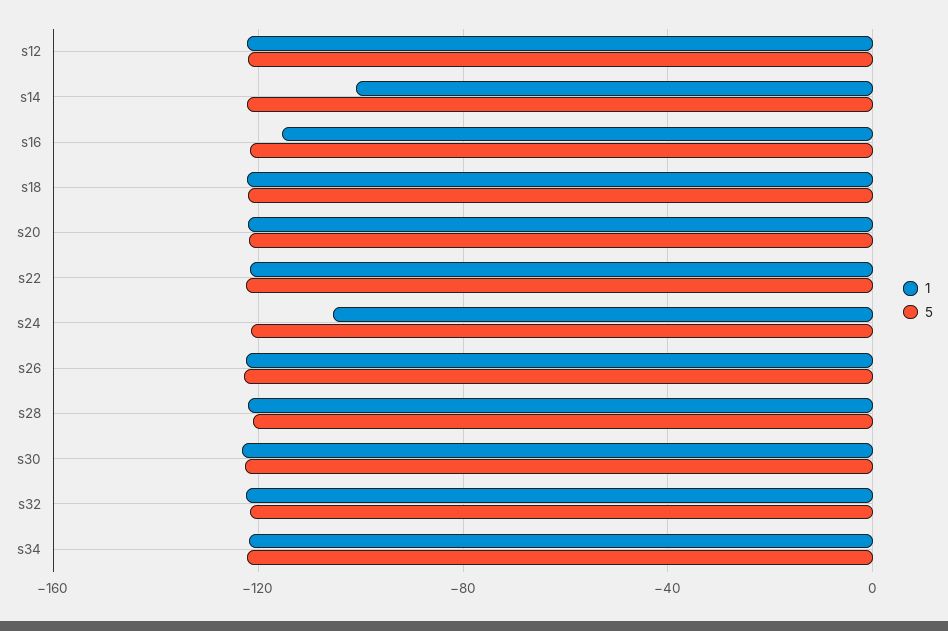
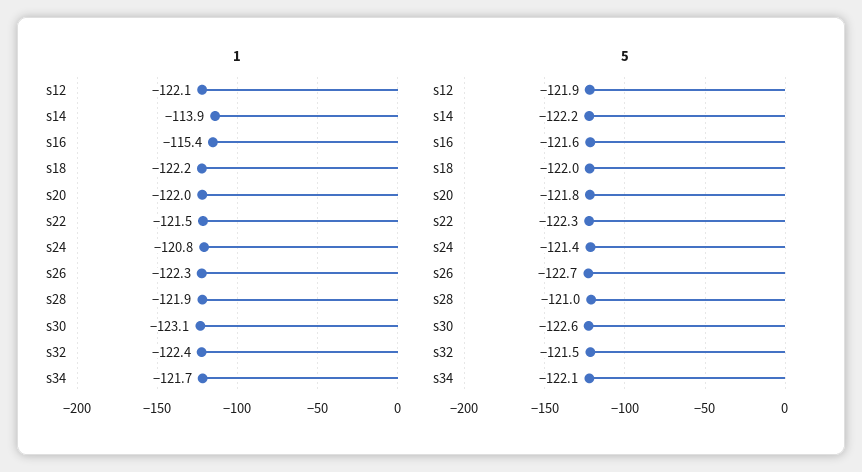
  {
    "1": {
      "s12": -122.1,
-     "s14": -100,
+     "s14": -113.9,
      "s16": -115.4,
      "s18": -122.2,
      "s20": -122,
      "s22": -121.5,
-     "s24": -105,
+     "s24": -120.8,
      "s26": -122.3,
      "s28": -121.9,
      "s30": -123.1,
      "s32": -122.4,
      "s34": -121.7
    },
    "5": {
      "s12": -121.9,
      "s14": -122.2,
      "s16": -121.6,
      "s18": -122,
      "s20": -121.8,
      "s22": -122.3,
      "s24": -121.4,
      "s26": -122.7,
      "s28": -121,
      "s30": -122.6,
      "s32": -121.5,
      "s34": -122.1
    }
  }

